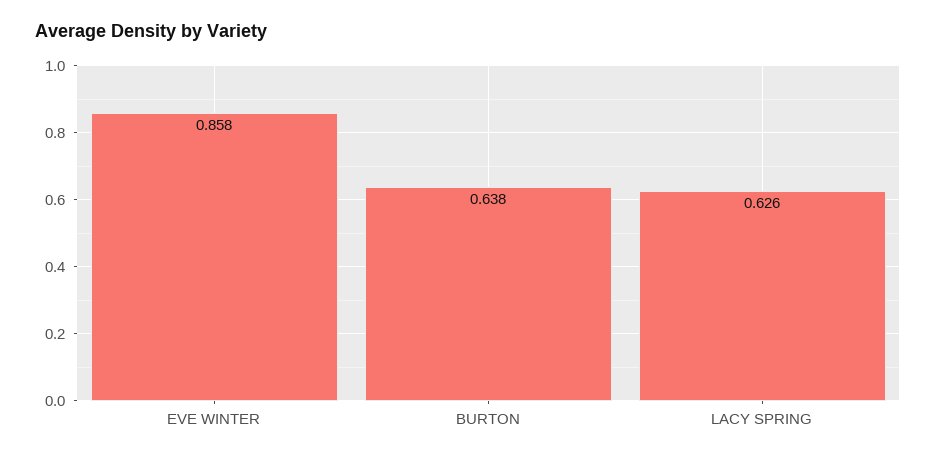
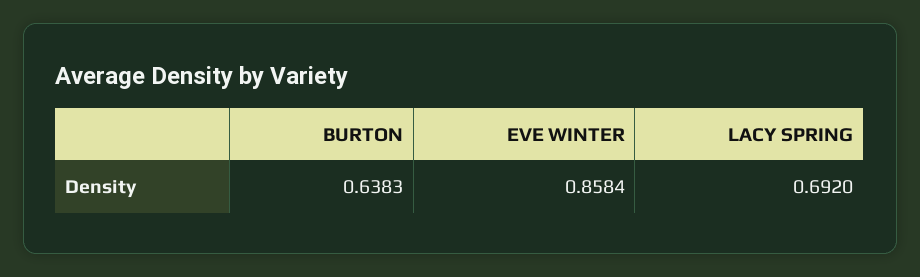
  {
    "EVE WINTER": 0.8584,
    "BURTON": 0.6383,
-   "LACY SPRING": 0.626
+   "LACY SPRING": 0.692
  }

